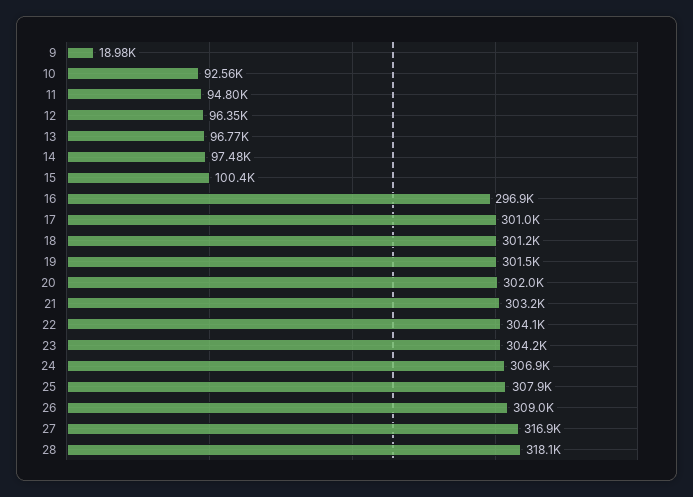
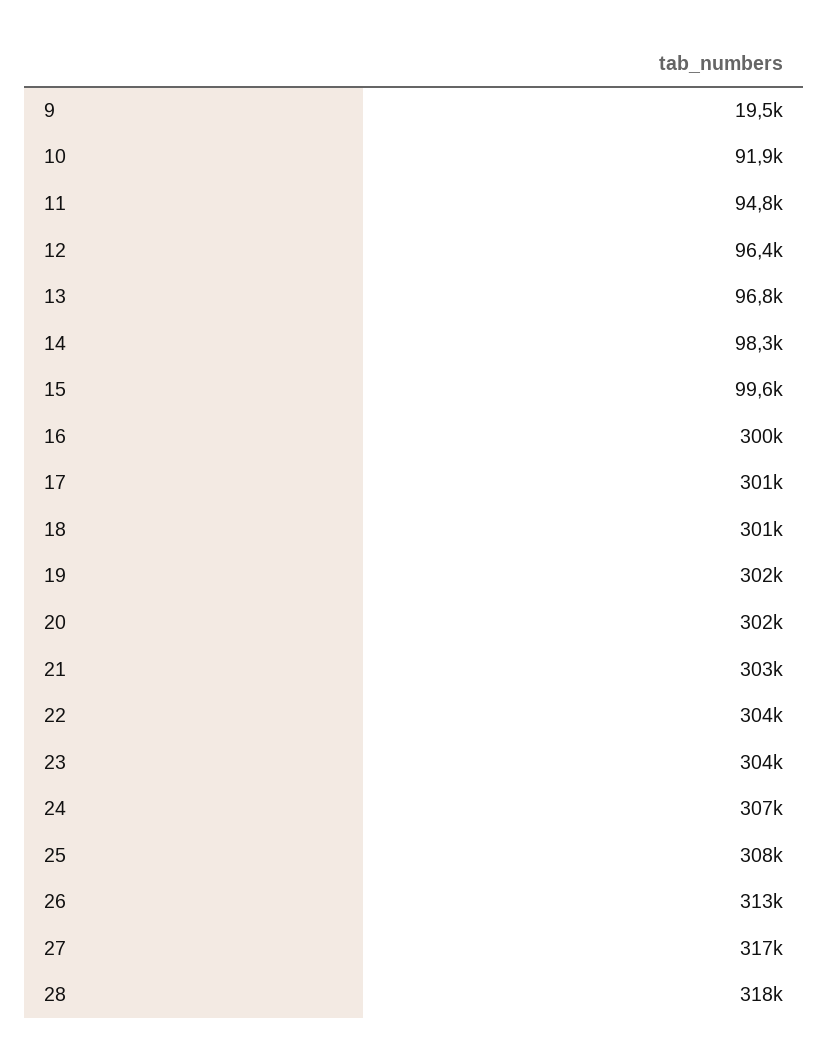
  {
-   "9": 18980,
+   "9": 19500,
-   "10": 92560,
+   "10": 91900,
    "11": 94800,
    "12": 96350,
    "13": 96770,
-   "14": 97480,
+   "14": 98300,
-   "15": 100400,
+   "15": 99600,
-   "16": 296900,
+   "16": 300000,
    "17": 301000,
    "18": 301200,
    "19": 301500,
    "20": 302000,
    "21": 303200,
    "22": 304100,
    "23": 304200,
    "24": 306900,
    "25": 307900,
-   "26": 309000,
+   "26": 313000,
    "27": 316900,
    "28": 318100
  }

